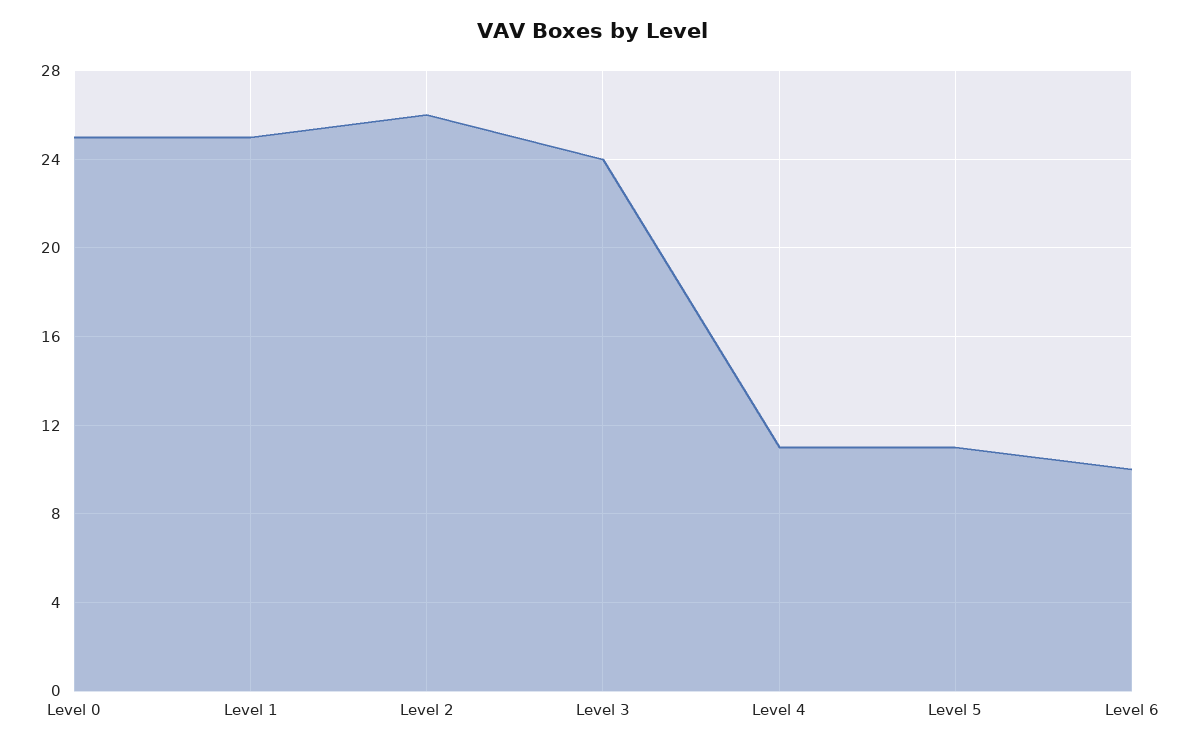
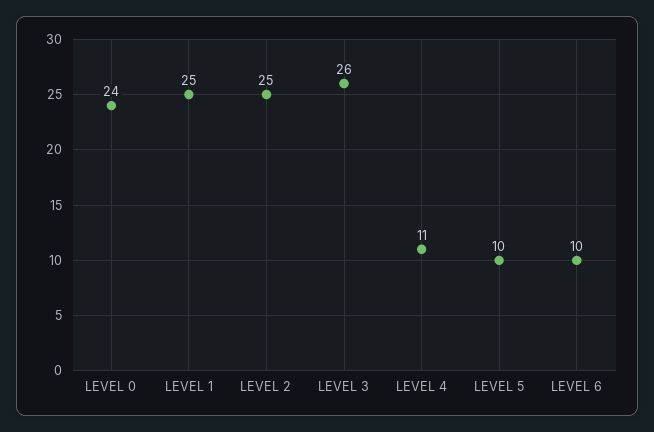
  {
-   "Level 0": 25,
+   "Level 0": 24,
    "Level 1": 25,
-   "Level 2": 26,
+   "Level 2": 25,
-   "Level 3": 24,
+   "Level 3": 26,
    "Level 4": 11,
-   "Level 5": 11,
+   "Level 5": 10,
    "Level 6": 10
  }

